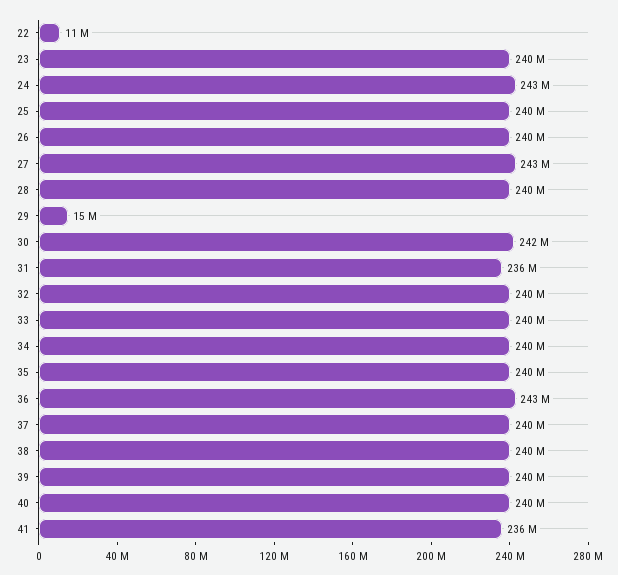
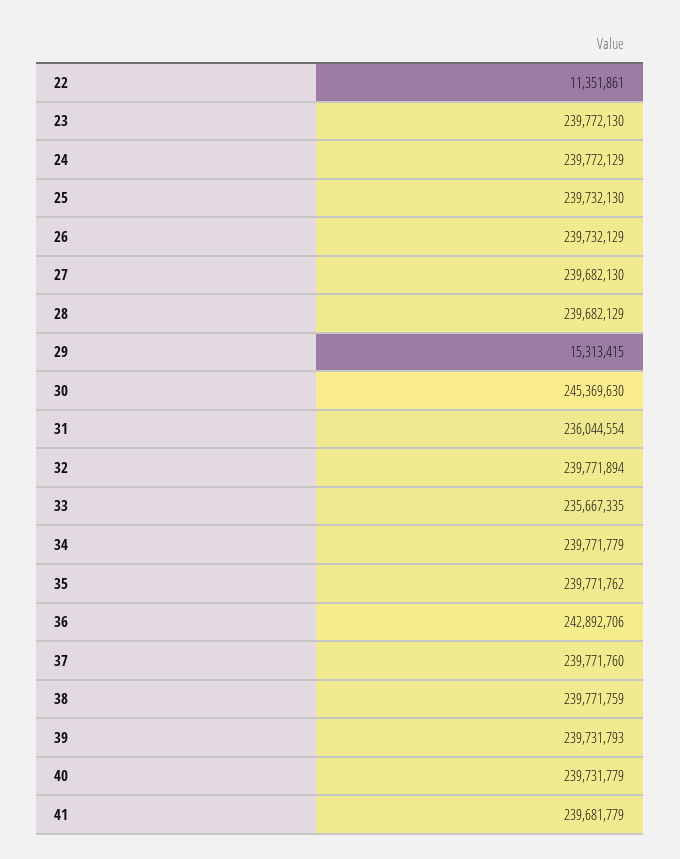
  {
    "22": 11351861,
    "23": 239772130,
-   "24": 243000000,
+   "24": 239772129,
    "25": 239732130,
    "26": 239732129,
-   "27": 243000000,
+   "27": 239682130,
    "28": 239682129,
    "29": 15313415,
-   "30": 242000000,
+   "30": 245369630,
    "31": 236044554,
    "32": 239771894,
-   "33": 240000000,
+   "33": 235667335,
    "34": 239771779,
    "35": 239771762,
    "36": 242892706,
    "37": 239771760,
    "38": 239771759,
    "39": 239731793,
    "40": 239731779,
-   "41": 236000000
+   "41": 239681779
  }

